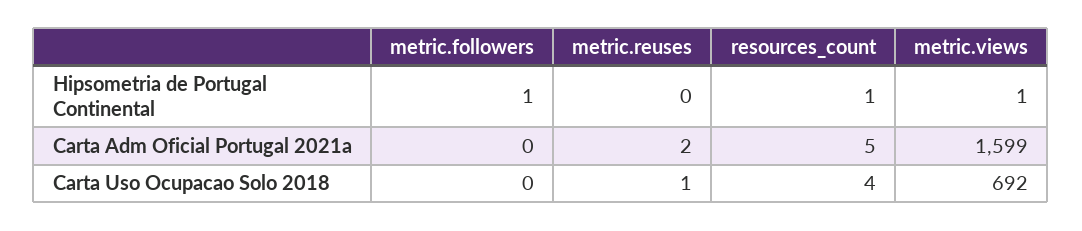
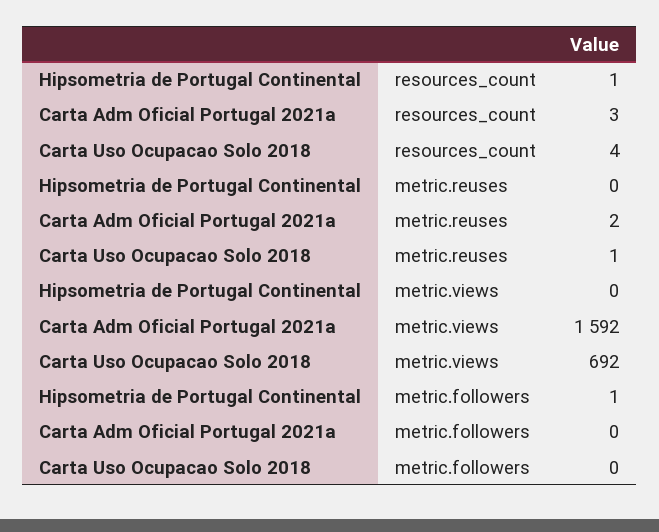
  {
    "metric.followers": {
      "Hipsometria de Portugal Continental": 1,
      "Carta Adm Oficial Portugal 2021a": 0,
      "Carta Uso Ocupacao Solo 2018": 0
    },
    "metric.reuses": {
      "Hipsometria de Portugal Continental": 0,
      "Carta Adm Oficial Portugal 2021a": 2,
      "Carta Uso Ocupacao Solo 2018": 1
    },
    "resources_count": {
      "Hipsometria de Portugal Continental": 1,
-     "Carta Adm Oficial Portugal 2021a": 5,
+     "Carta Adm Oficial Portugal 2021a": 3,
      "Carta Uso Ocupacao Solo 2018": 4
    },
    "metric.views": {
-     "Hipsometria de Portugal Continental": 1,
+     "Hipsometria de Portugal Continental": 0,
-     "Carta Adm Oficial Portugal 2021a": 1599,
+     "Carta Adm Oficial Portugal 2021a": 1592,
      "Carta Uso Ocupacao Solo 2018": 692
    }
  }

